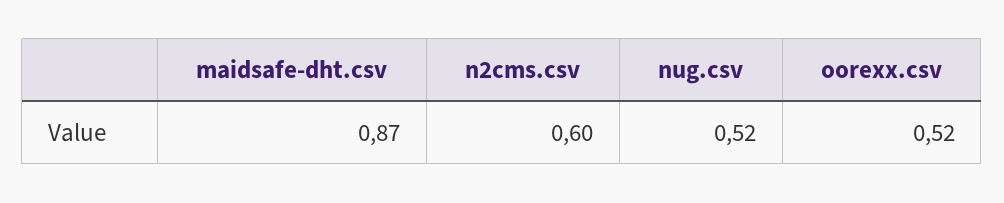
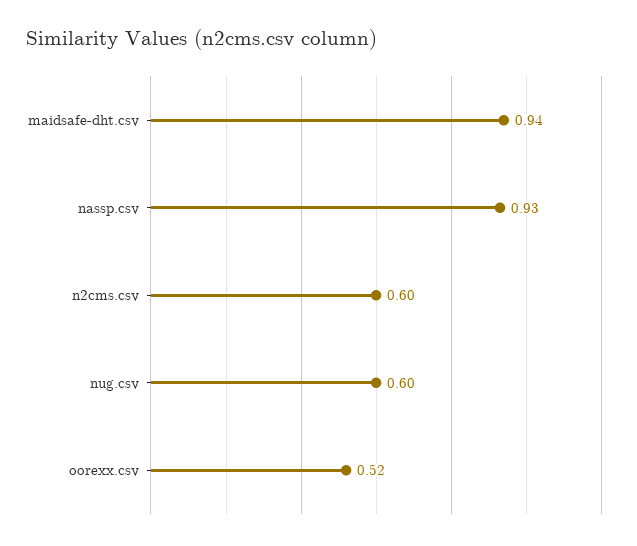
  {
-   "maidsafe-dht.csv": 0.87,
+   "maidsafe-dht.csv": 0.94,
    "n2cms.csv": 0.6,
-   "nug.csv": 0.52,
+   "nug.csv": 0.6,
-   "oorexx.csv": 0.52
+   "oorexx.csv": 0.52,
+   "nassp.csv": 0.93
  }

